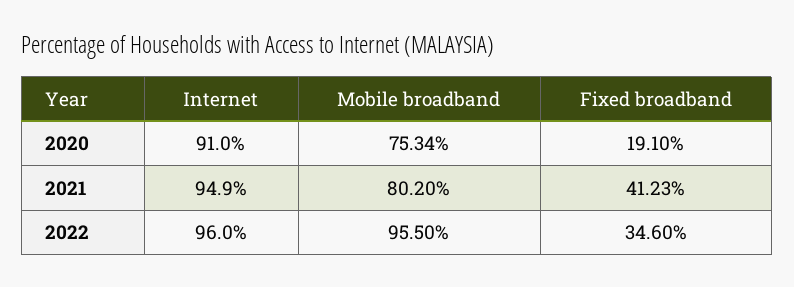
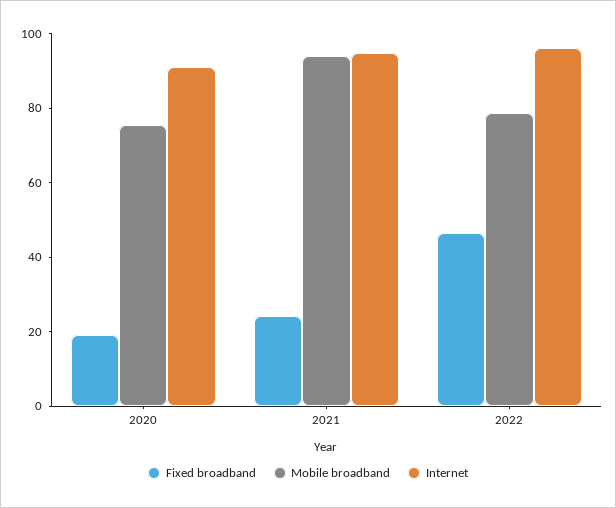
  {
    "Internet": {
      "2020": 91,
      "2021": 94.9,
      "2022": 96
    },
    "Mobile broadband": {
      "2020": 75.34,
-     "2021": 80.2,
+     "2021": 95,
-     "2022": 95.5
+     "2022": 80
    },
    "Fixed broadband": {
      "2020": 19.1,
-     "2021": 41.23,
+     "2021": 25,
-     "2022": 34.6
+     "2022": 45
    }
  }

